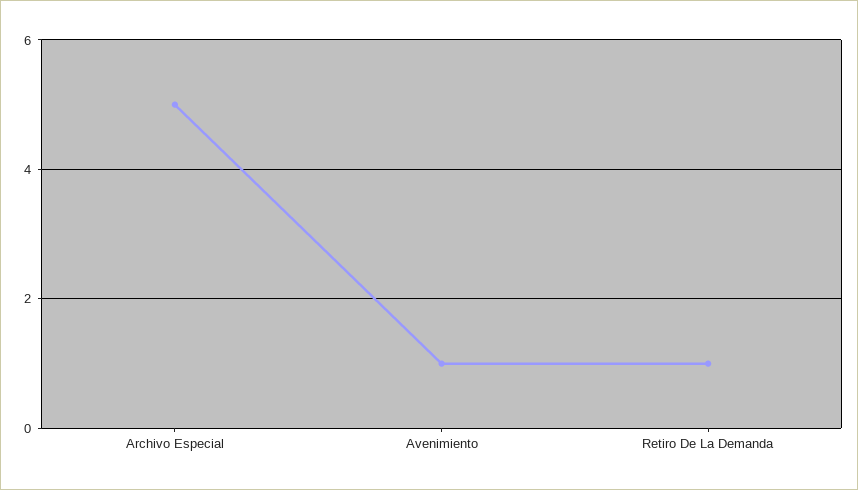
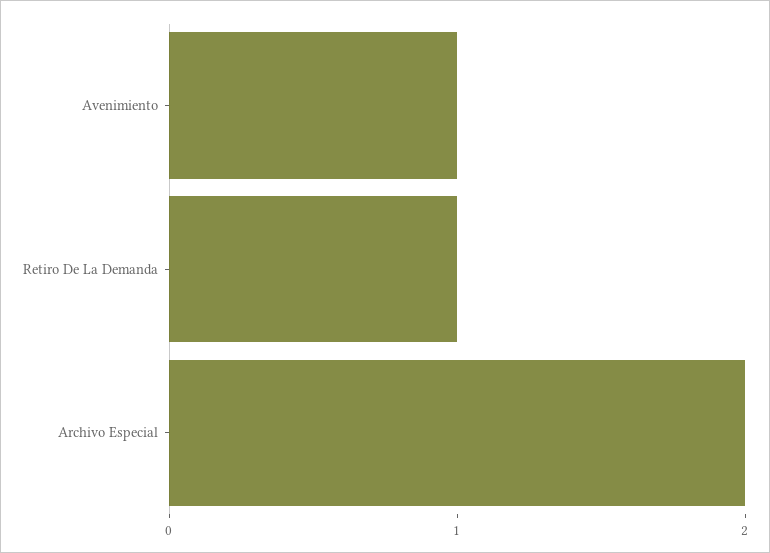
  {
-   "Archivo Especial": 5,
+   "Archivo Especial": 2,
    "Avenimiento": 1,
    "Retiro De La Demanda": 1
  }

